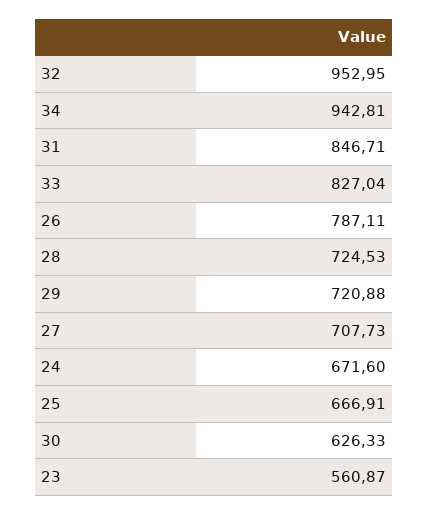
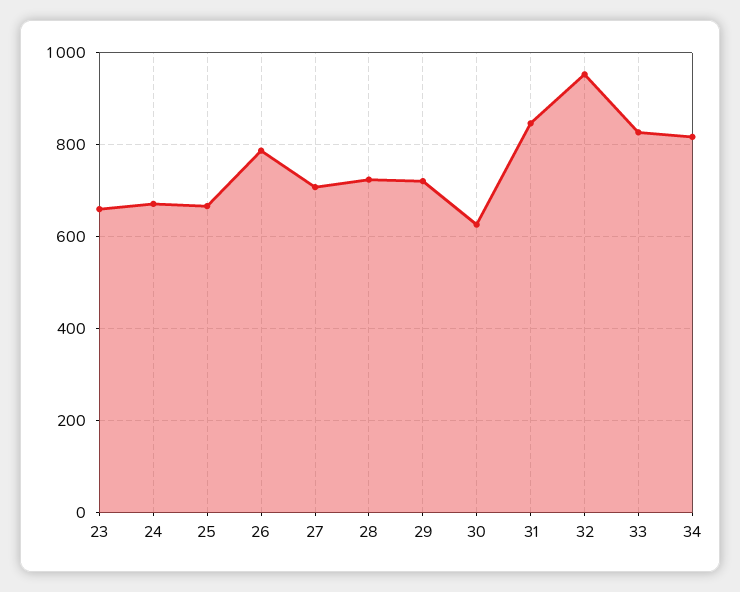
  {
    "32": 952.95,
-   "34": 942.81,
+   "34": 820,
    "31": 846.71,
    "33": 827.04,
    "26": 787.11,
    "28": 724.53,
    "29": 720.88,
    "27": 707.73,
    "24": 671.6,
    "25": 666.91,
    "30": 626.33,
-   "23": 560.87
+   "23": 660
  }

